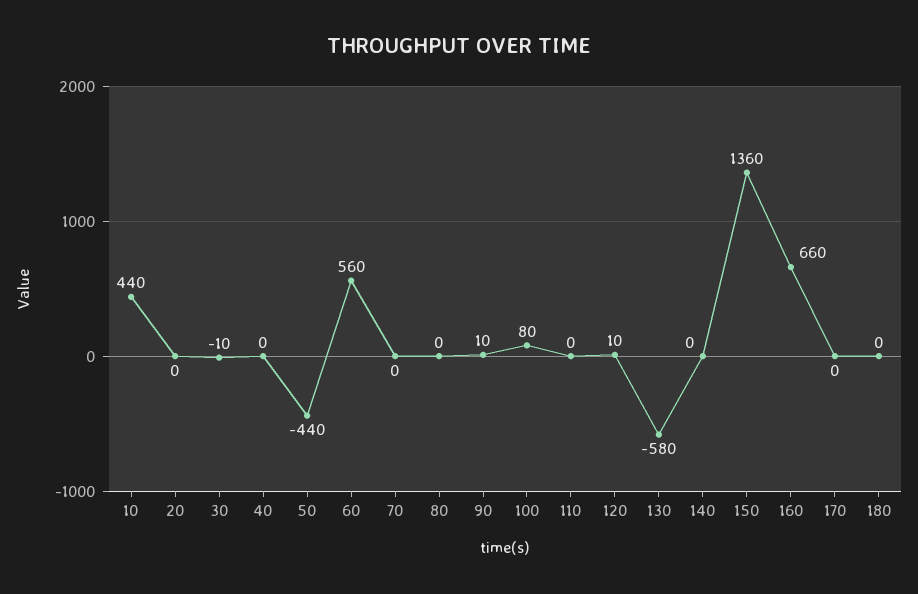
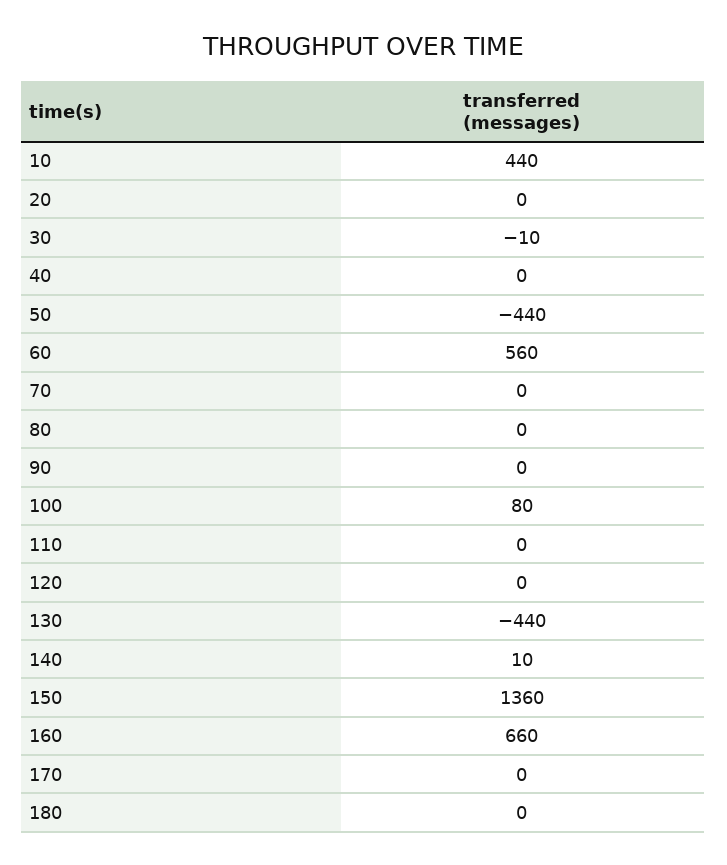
  {
    "10": 440,
    "20": 0,
    "30": -10,
    "40": 0,
    "50": -440,
    "60": 560,
    "70": 0,
    "80": 0,
-   "90": 10,
+   "90": 0,
    "100": 80,
    "110": 0,
-   "120": 10,
+   "120": 0,
-   "130": -580,
+   "130": -440,
-   "140": 0,
+   "140": 10,
    "150": 1360,
    "160": 660,
    "170": 0,
    "180": 0
  }

